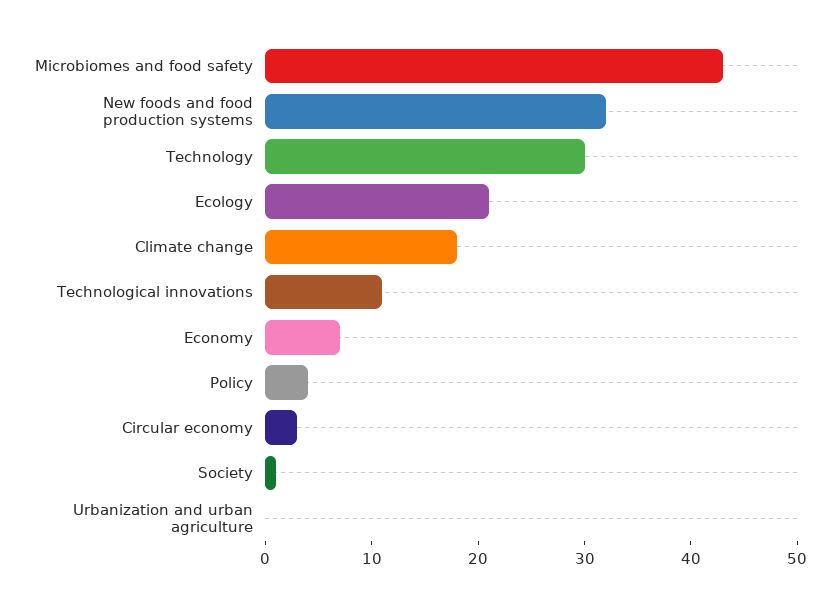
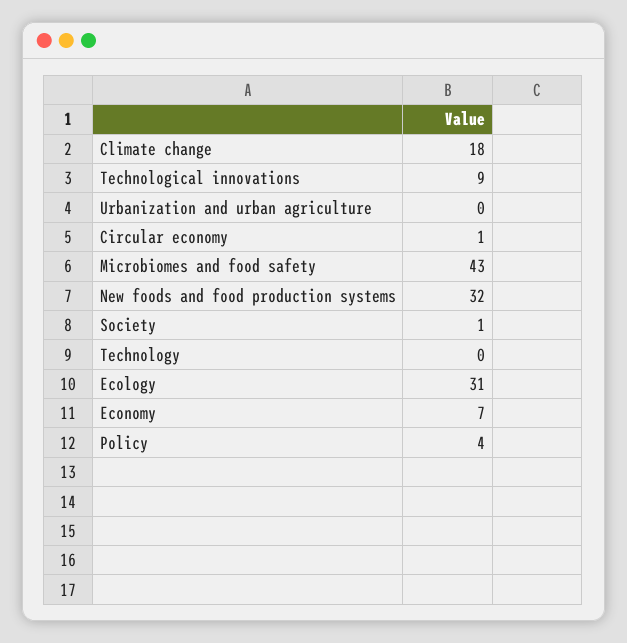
  {
    "Microbiomes and food safety": 43,
    "New foods and food production systems": 32,
-   "Technology": 30,
+   "Technology": 0,
-   "Ecology": 21,
+   "Ecology": 31,
    "Climate change": 18,
-   "Technological innovations": 11,
+   "Technological innovations": 9,
    "Economy": 7,
    "Policy": 4,
-   "Circular economy": 3,
+   "Circular economy": 1,
    "Society": 1,
    "Urbanization and urban agriculture": 0
  }

